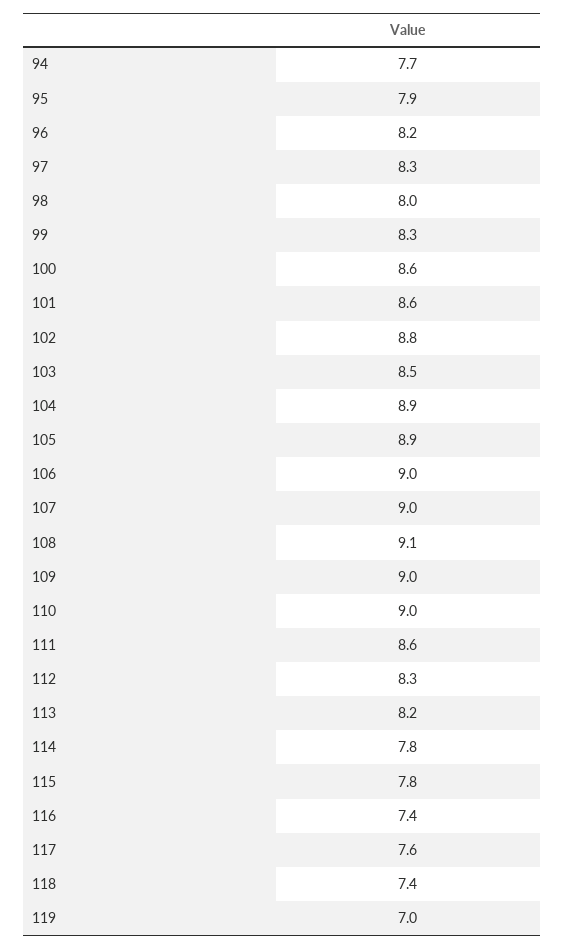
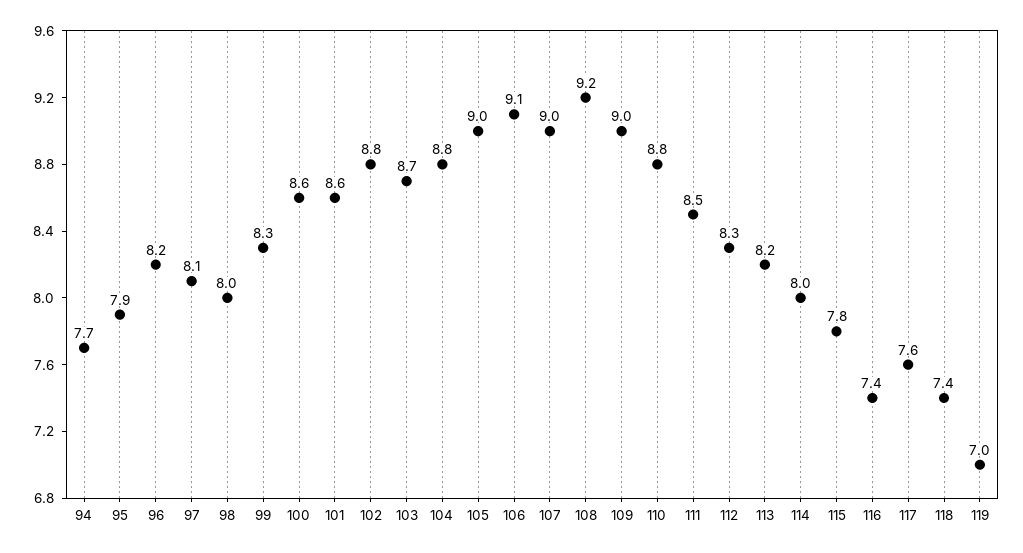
  {
    "94": 7.7,
    "95": 7.9,
    "96": 8.2,
-   "97": 8.3,
+   "97": 8.1,
    "98": 8,
    "99": 8.3,
    "100": 8.6,
    "101": 8.6,
    "102": 8.8,
-   "103": 8.5,
+   "103": 8.7,
-   "104": 8.9,
+   "104": 8.8,
-   "105": 8.9,
+   "105": 9,
-   "106": 9,
+   "106": 9.1,
    "107": 9,
-   "108": 9.1,
+   "108": 9.2,
    "109": 9,
-   "110": 9,
+   "110": 8.8,
-   "111": 8.6,
+   "111": 8.5,
    "112": 8.3,
    "113": 8.2,
-   "114": 7.8,
+   "114": 8,
    "115": 7.8,
    "116": 7.4,
    "117": 7.6,
    "118": 7.4,
    "119": 7
  }

